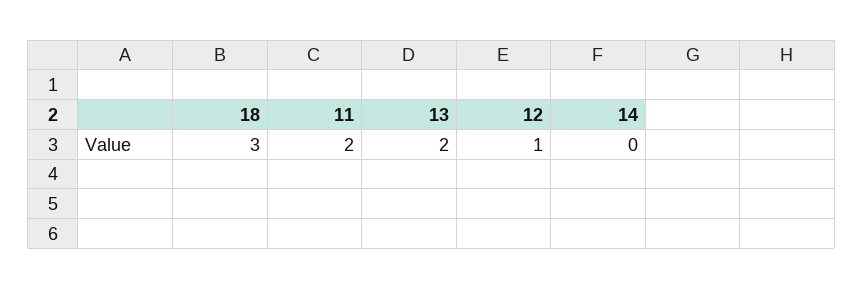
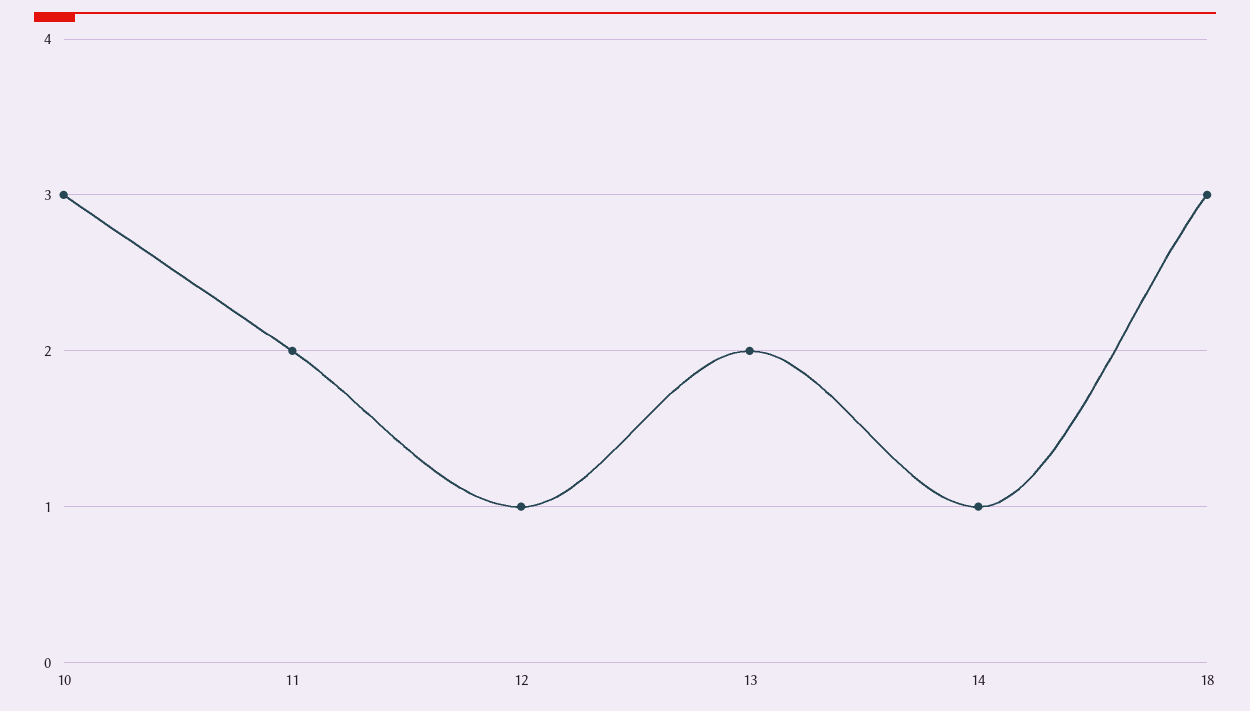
  {
    "18": 3,
    "11": 2,
    "13": 2,
    "12": 1,
-   "14": 0
+   "14": 1,
+   "10": 3
  }

